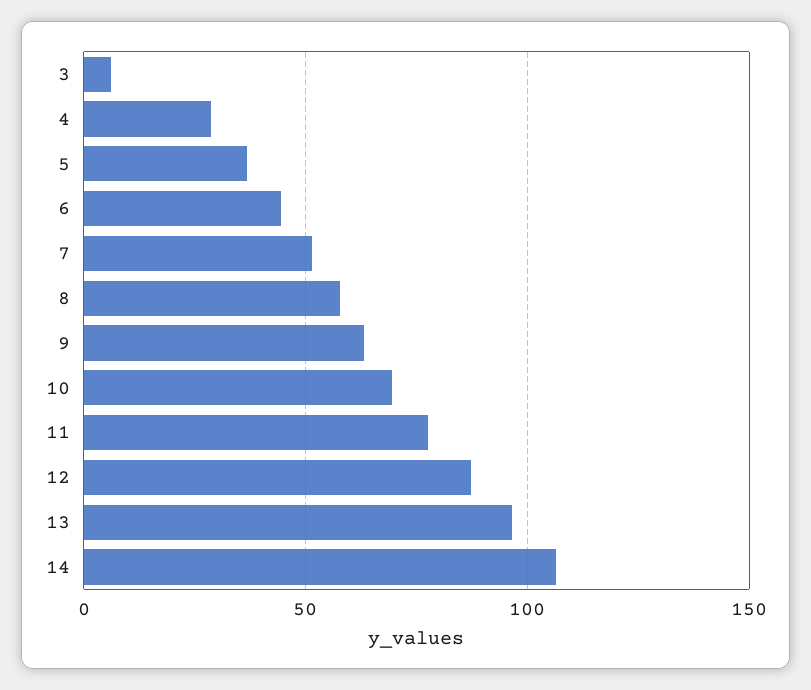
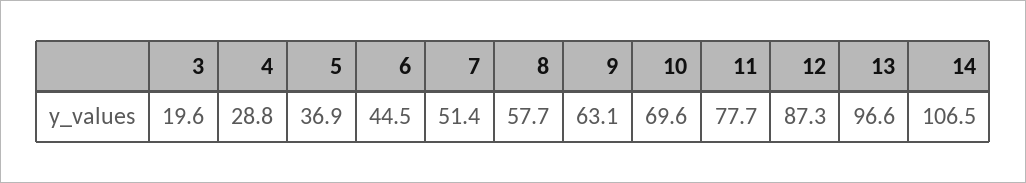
  {
-   "3": 5,
+   "3": 19.6,
    "4": 28.8,
    "5": 36.9,
    "6": 44.5,
    "7": 51.4,
    "8": 57.7,
    "9": 63.1,
    "10": 69.6,
    "11": 77.7,
    "12": 87.3,
    "13": 96.6,
    "14": 106.5
  }

